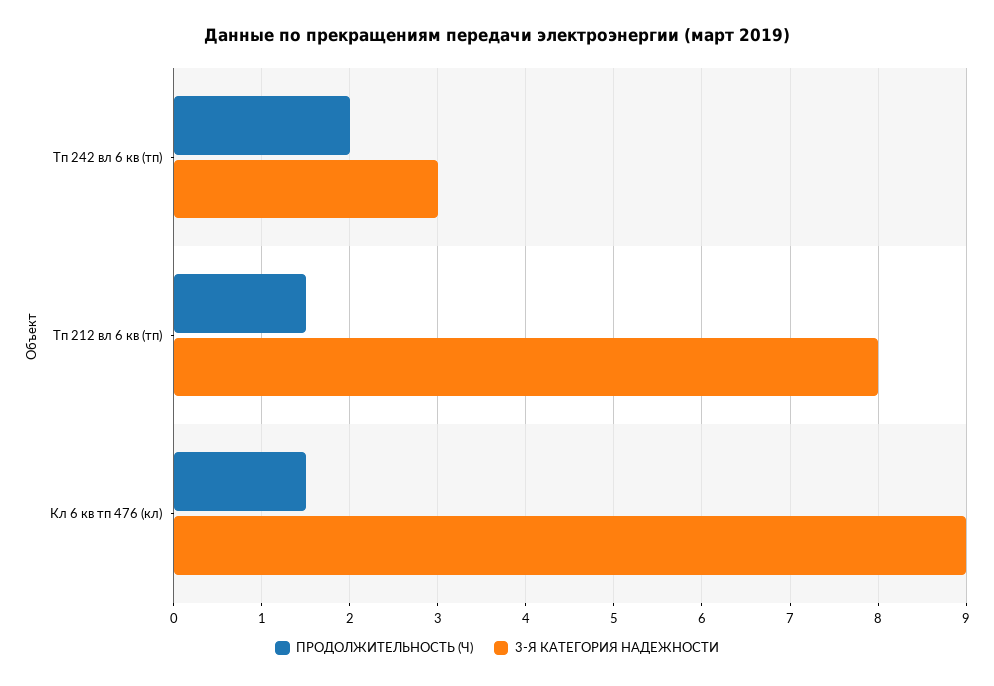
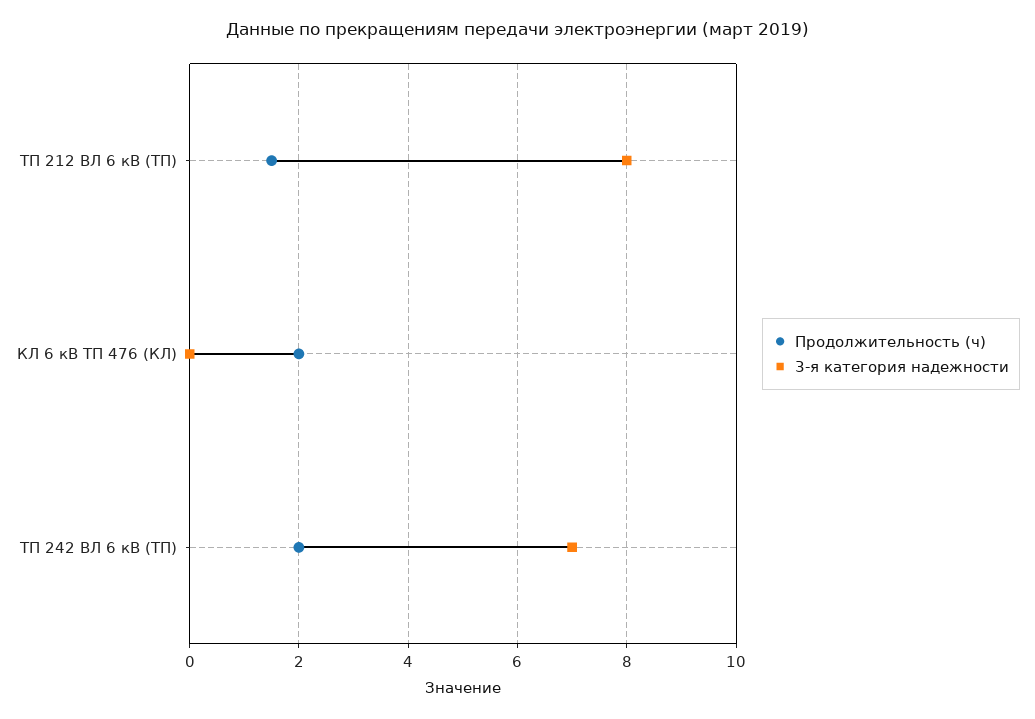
  {
    "ПРОДОЛЖИТЕЛЬНОСТЬ (Ч)": {
      "Тп 242 вл 6 кв (тп)": 2,
      "Тп 212 вл 6 кв (тп)": 1.5,
-     "Кл 6 кв тп 476 (кл)": 1.5
+     "Кл 6 кв тп 476 (кл)": 2
    },
    "3-Я КАТЕГОРИЯ НАДЕЖНОСТИ": {
-     "Тп 242 вл 6 кв (тп)": 3,
+     "Тп 242 вл 6 кв (тп)": 7,
      "Тп 212 вл 6 кв (тп)": 8,
-     "Кл 6 кв тп 476 (кл)": 9
+     "Кл 6 кв тп 476 (кл)": 0
    }
  }

